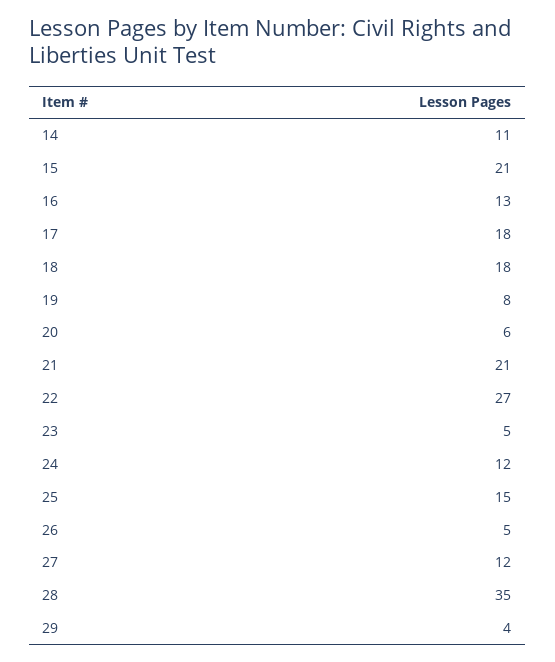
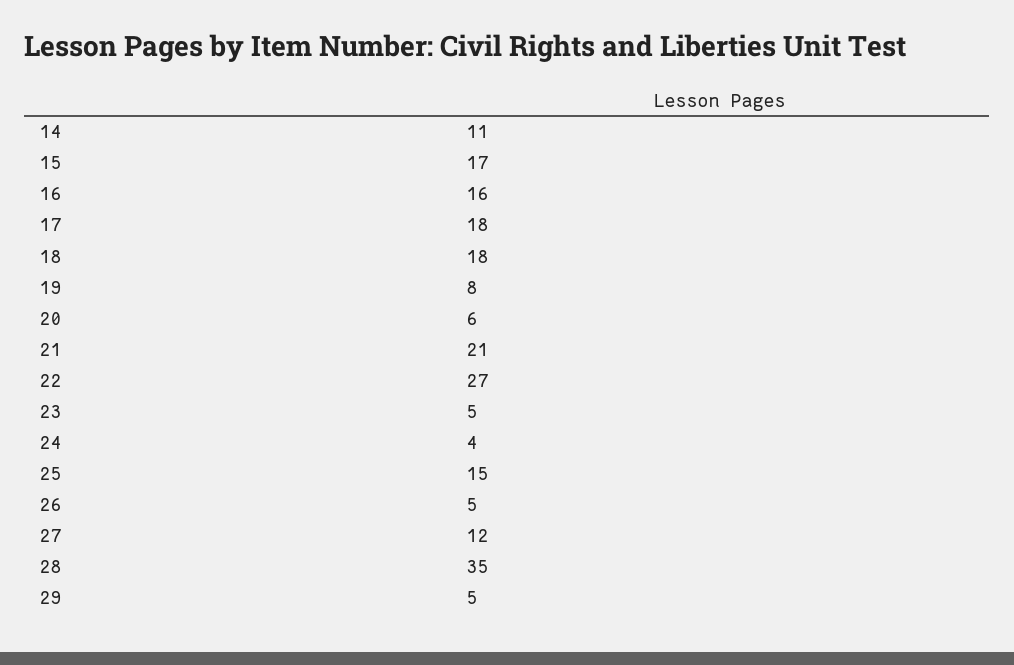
  {
    "14": 11,
-   "15": 21,
+   "15": 17,
-   "16": 13,
+   "16": 16,
    "17": 18,
    "18": 18,
    "19": 8,
    "20": 6,
    "21": 21,
    "22": 27,
    "23": 5,
-   "24": 12,
+   "24": 4,
    "25": 15,
    "26": 5,
    "27": 12,
    "28": 35,
-   "29": 4
+   "29": 5
  }

